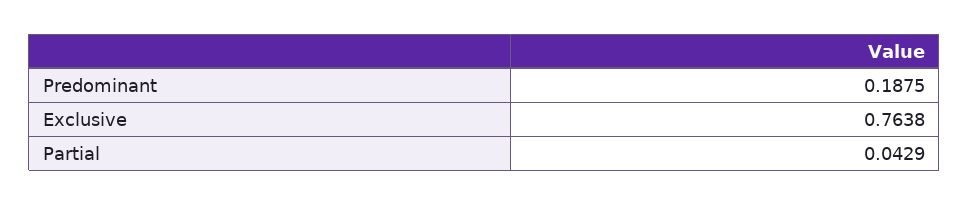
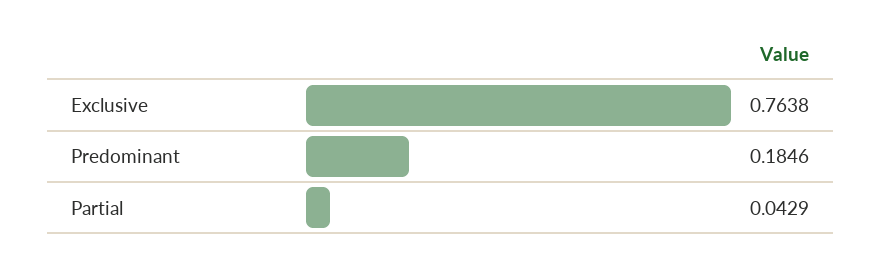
  {
-   "Predominant": 0.1875,
+   "Predominant": 0.1846,
    "Exclusive": 0.7638,
    "Partial": 0.0429
  }

